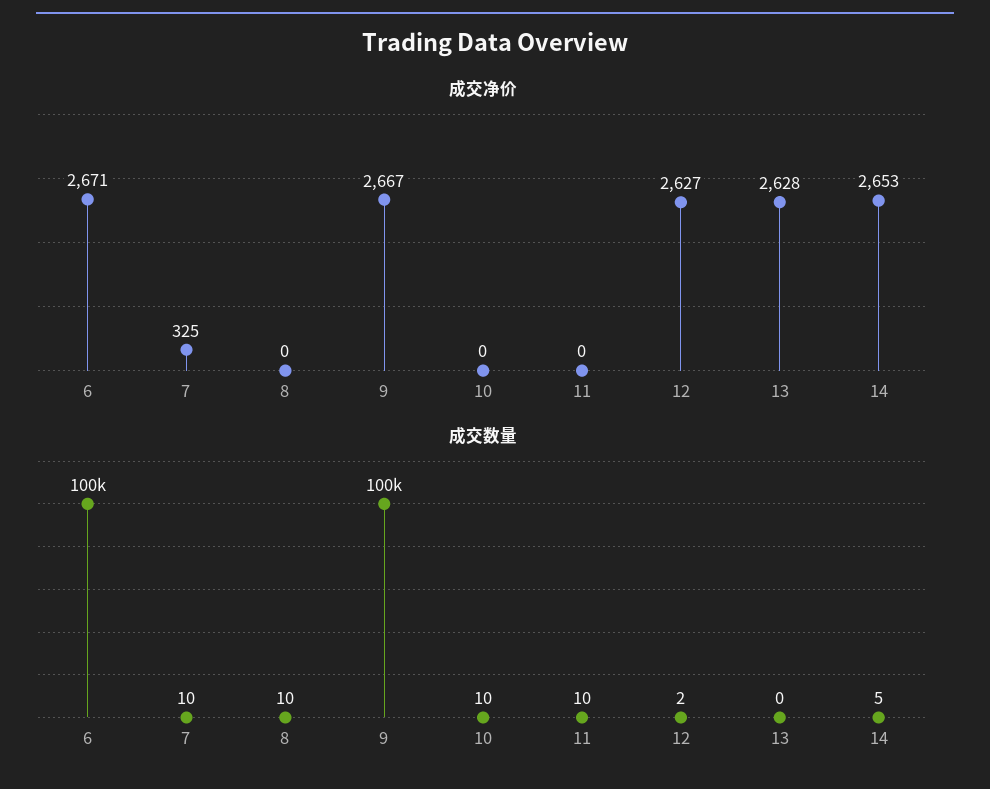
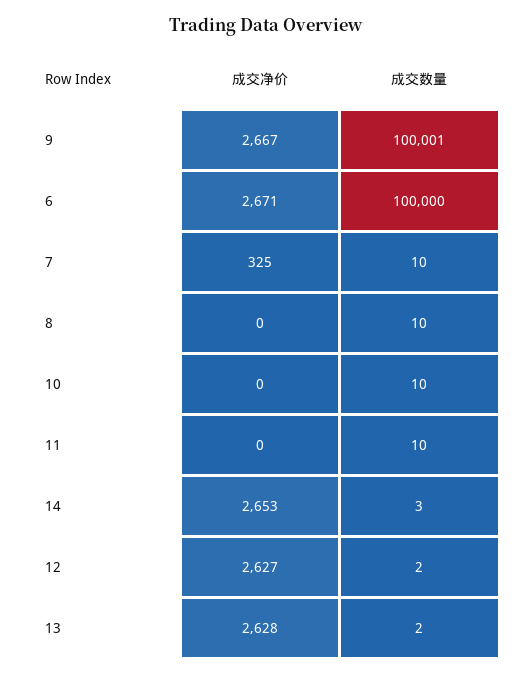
  {
    "成交净价": {
      "6": 2671,
      "7": 325,
      "8": 0,
      "9": 2667,
      "10": 0,
      "11": 0,
      "12": 2627,
      "13": 2628,
      "14": 2653
    },
    "成交数量": {
      "6": 100000,
      "7": 10,
      "8": 10,
-     "9": 100000,
+     "9": 100001,
      "10": 10,
      "11": 10,
      "12": 2,
-     "13": 0,
+     "13": 2,
-     "14": 5
+     "14": 3
    }
  }

